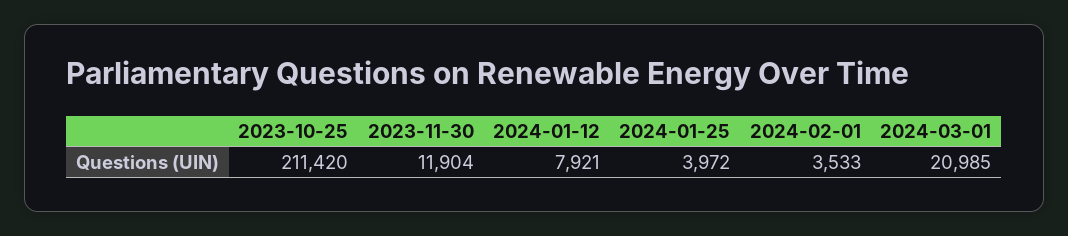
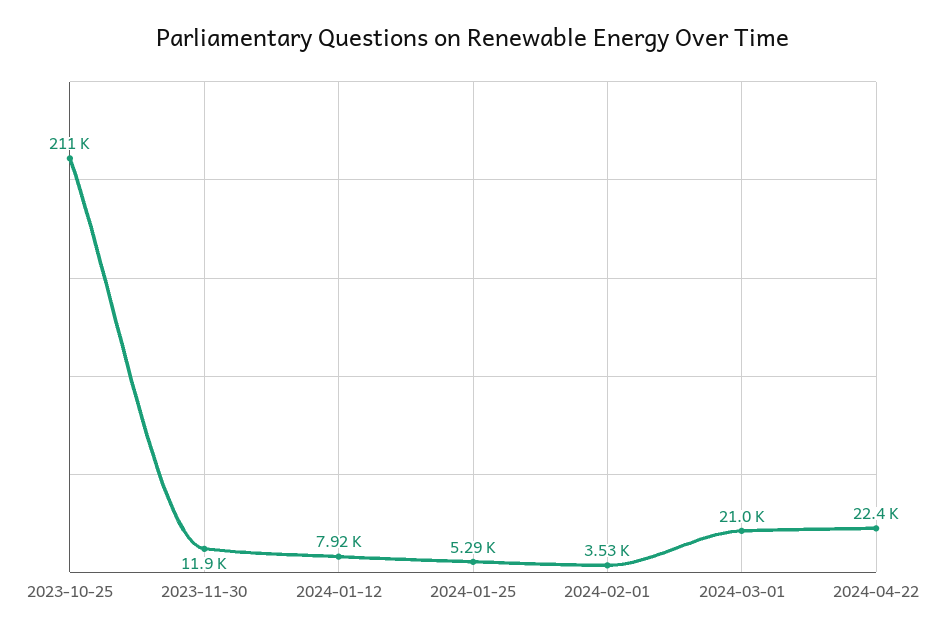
  {
    "2023-10-25": 211420,
    "2023-11-30": 11904,
    "2024-01-12": 7921,
-   "2024-01-25": 3972,
+   "2024-01-25": 5290,
    "2024-02-01": 3533,
-   "2024-03-01": 20985
+   "2024-03-01": 20985,
+   "2024-04-22": 22400
  }

